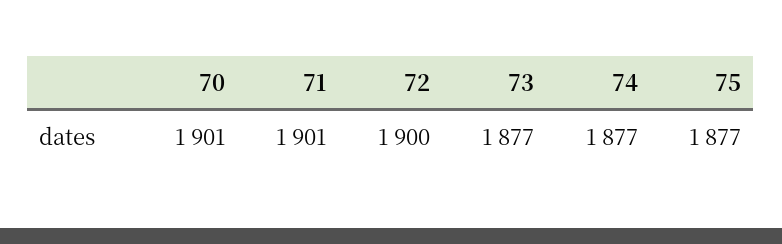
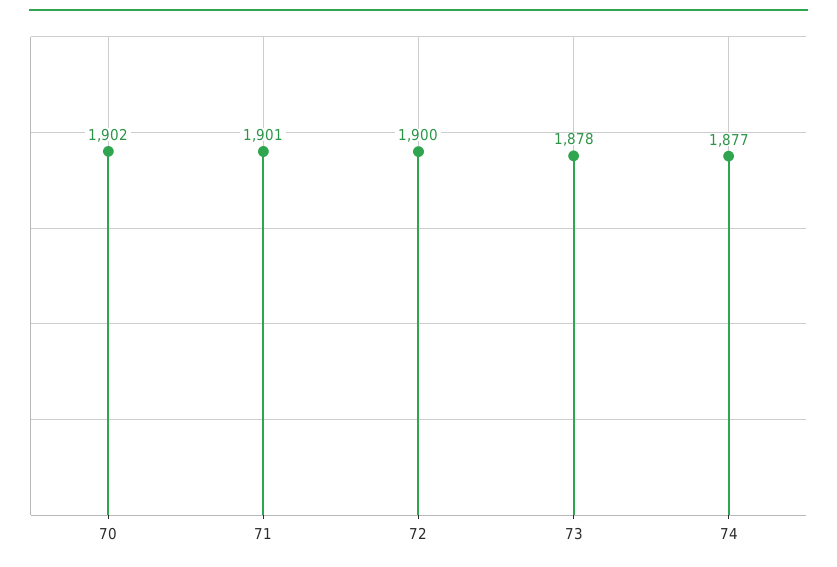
  {
-   "70": 1901,
+   "70": 1902,
    "71": 1901,
    "72": 1900,
-   "73": 1877,
+   "73": 1878,
-   "74": 1877,
+   "74": 1877
-   "75": 1877
  }

